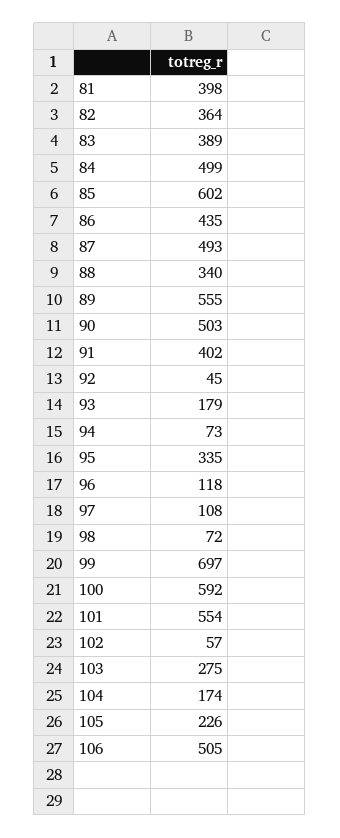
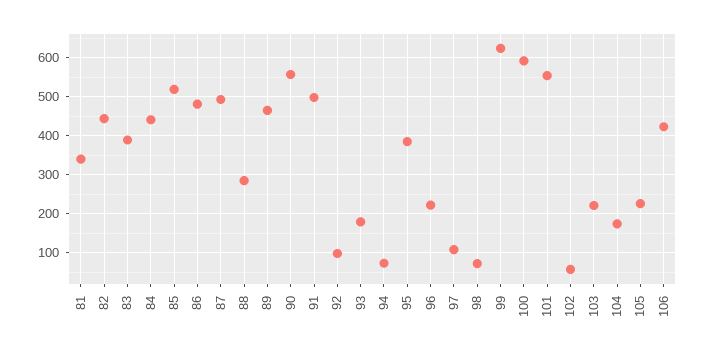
  {
-   "81": 398,
+   "81": 340,
-   "82": 364,
+   "82": 440,
    "83": 389,
-   "84": 499,
+   "84": 440,
-   "85": 602,
+   "85": 520,
-   "86": 435,
+   "86": 480,
    "87": 493,
-   "88": 340,
+   "88": 280,
-   "89": 555,
+   "89": 460,
-   "90": 503,
+   "90": 560,
-   "91": 402,
+   "91": 500,
-   "92": 45,
+   "92": 100,
    "93": 179,
    "94": 73,
-   "95": 335,
+   "95": 380,
-   "96": 118,
+   "96": 220,
    "97": 108,
    "98": 72,
-   "99": 697,
+   "99": 620,
    "100": 592,
    "101": 554,
    "102": 57,
-   "103": 275,
+   "103": 220,
    "104": 174,
    "105": 226,
-   "106": 505
+   "106": 420
  }

